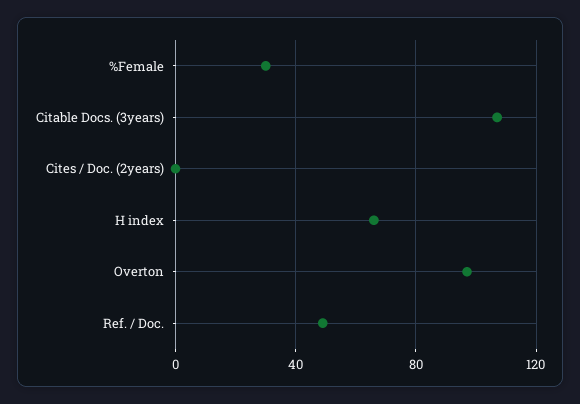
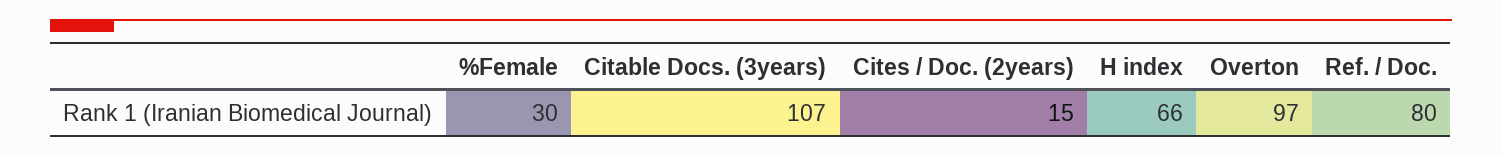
  {
    "%Female": 30,
    "Citable Docs. (3years)": 107,
-   "Cites / Doc. (2years)": 0,
+   "Cites / Doc. (2years)": 15,
    "H index": 66,
    "Overton": 97,
-   "Ref. / Doc.": 50
+   "Ref. / Doc.": 80
  }

